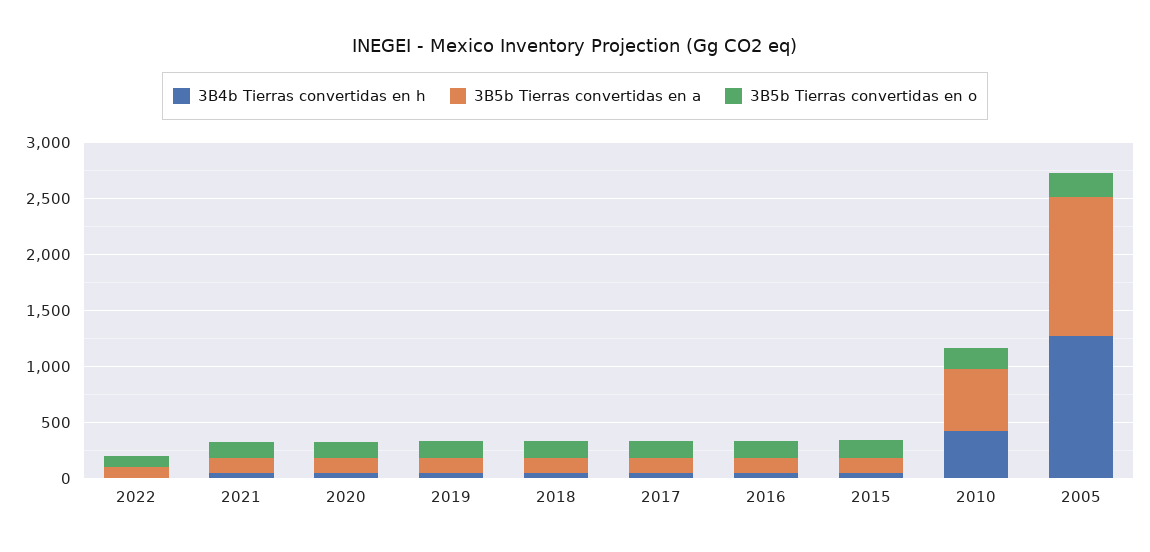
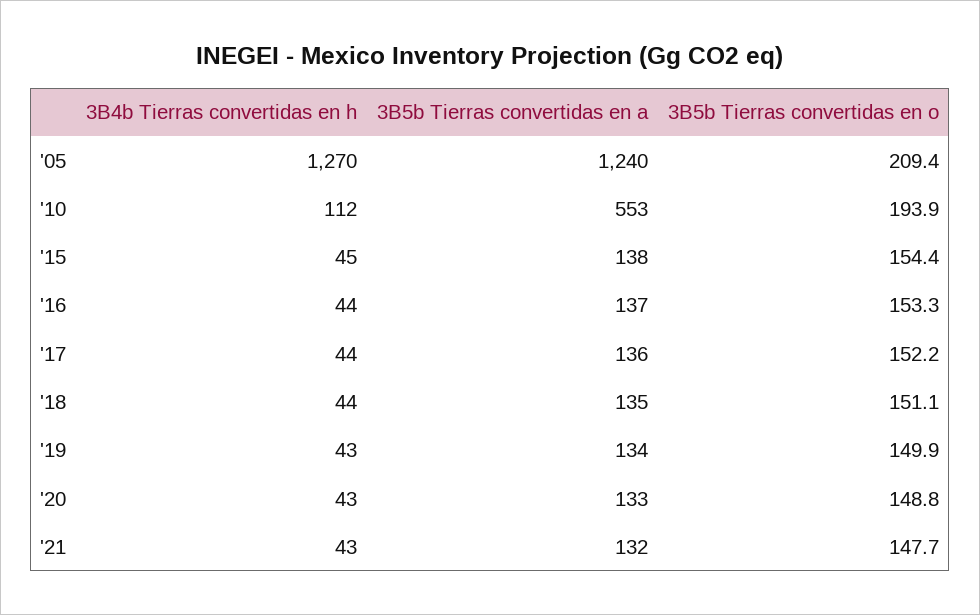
  {
    "3B4b Tierras convertidas en h": {
-     "2022": 0,
      "2021": 43,
      "2020": 43,
      "2019": 43,
      "2018": 44,
      "2017": 44,
      "2016": 44,
      "2015": 45,
-     "2010": 400,
+     "2010": 112,
      "2005": 1270
    },
    "3B5b Tierras convertidas en a": {
-     "2022": 100,
      "2021": 132,
      "2020": 133,
      "2019": 134,
      "2018": 135,
      "2017": 136,
      "2016": 137,
      "2015": 138,
      "2010": 553,
      "2005": 1240
    },
    "3B5b Tierras convertidas en o": {
-     "2022": 100,
      "2021": 147.7,
      "2020": 148.8,
      "2019": 149.9,
      "2018": 151.1,
      "2017": 152.2,
      "2016": 153.3,
      "2015": 154.4,
      "2010": 193.9,
      "2005": 209.4
    }
  }

